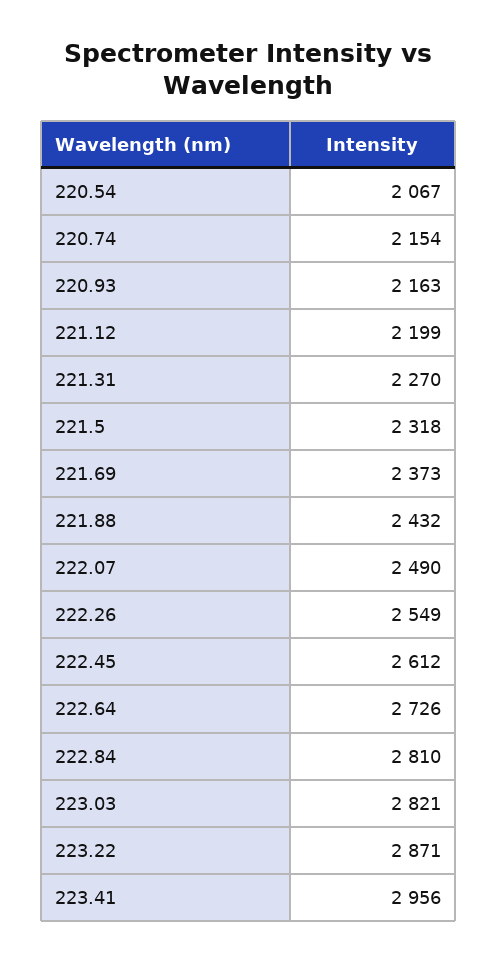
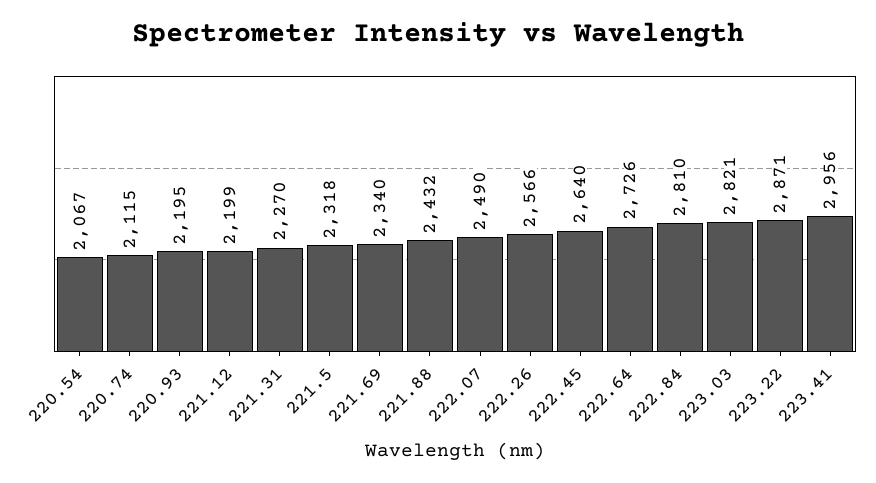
  {
    "220.54": 2067,
-   "220.74": 2154,
+   "220.74": 2115,
-   "220.93": 2163,
+   "220.93": 2195,
    "221.12": 2199,
    "221.31": 2270,
    "221.5": 2318,
-   "221.69": 2373,
+   "221.69": 2340,
    "221.88": 2432,
    "222.07": 2490,
-   "222.26": 2549,
+   "222.26": 2566,
-   "222.45": 2612,
+   "222.45": 2640,
    "222.64": 2726,
    "222.84": 2810,
    "223.03": 2821,
    "223.22": 2871,
    "223.41": 2956
  }

